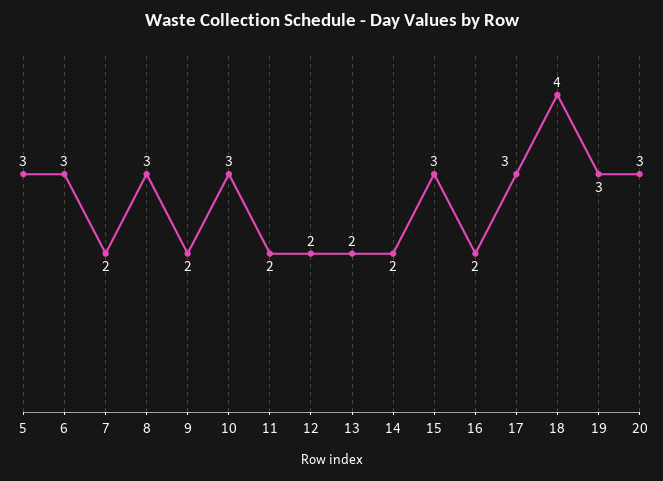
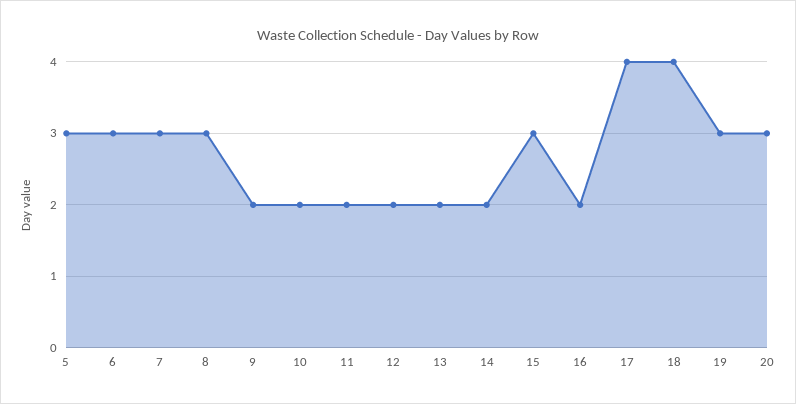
  {
    "5": 3,
    "6": 3,
-   "7": 2,
+   "7": 3,
    "8": 3,
    "9": 2,
-   "10": 3,
+   "10": 2,
    "11": 2,
    "12": 2,
    "13": 2,
    "14": 2,
    "15": 3,
    "16": 2,
-   "17": 3,
+   "17": 4,
    "18": 4,
    "19": 3,
    "20": 3
  }

